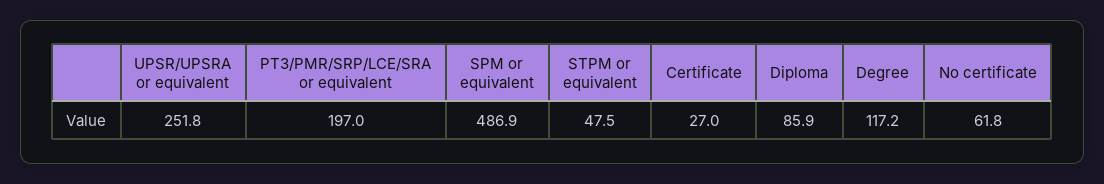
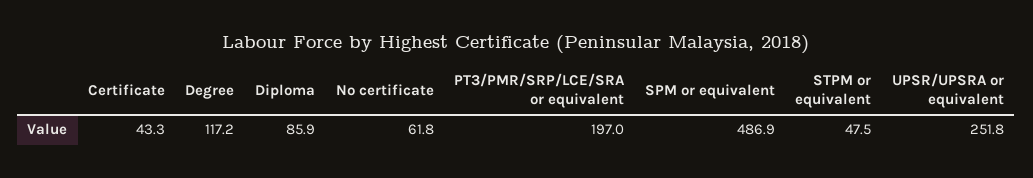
  {
    "UPSR/UPSRA or equivalent": 251.8,
    "PT3/PMR/SRP/LCE/SRA or equivalent": 197,
    "SPM or equivalent": 486.9,
    "STPM or equivalent": 47.5,
-   "Certificate": 27,
+   "Certificate": 43.3,
    "Diploma": 85.9,
    "Degree": 117.2,
    "No certificate": 61.8
  }

